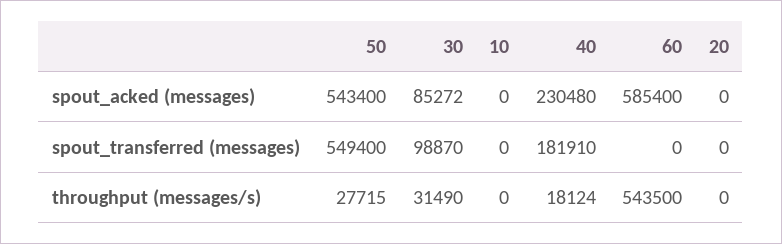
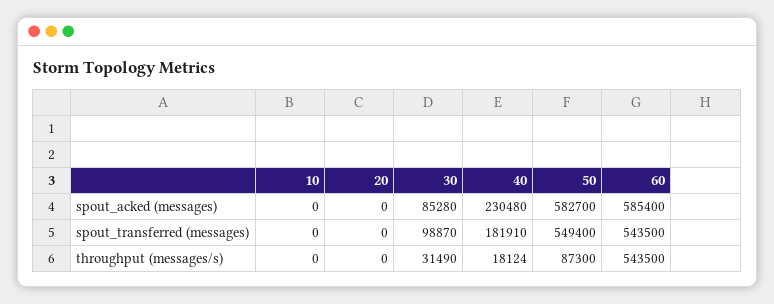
  {
    "50": {
-     "spout_acked (messages)": 543400,
+     "spout_acked (messages)": 582700,
      "spout_transferred (messages)": 549400,
-     "throughput (messages/s)": 27715
+     "throughput (messages/s)": 87300
    },
    "30": {
-     "spout_acked (messages)": 85272,
+     "spout_acked (messages)": 85280,
      "spout_transferred (messages)": 98870,
      "throughput (messages/s)": 31490
    },
    "10": {
      "spout_acked (messages)": 0,
      "spout_transferred (messages)": 0,
      "throughput (messages/s)": 0
    },
    "40": {
      "spout_acked (messages)": 230480,
      "spout_transferred (messages)": 181910,
      "throughput (messages/s)": 18124
    },
    "60": {
      "spout_acked (messages)": 585400,
-     "spout_transferred (messages)": 0,
+     "spout_transferred (messages)": 543500,
      "throughput (messages/s)": 543500
    },
    "20": {
      "spout_acked (messages)": 0,
      "spout_transferred (messages)": 0,
      "throughput (messages/s)": 0
    }
  }

